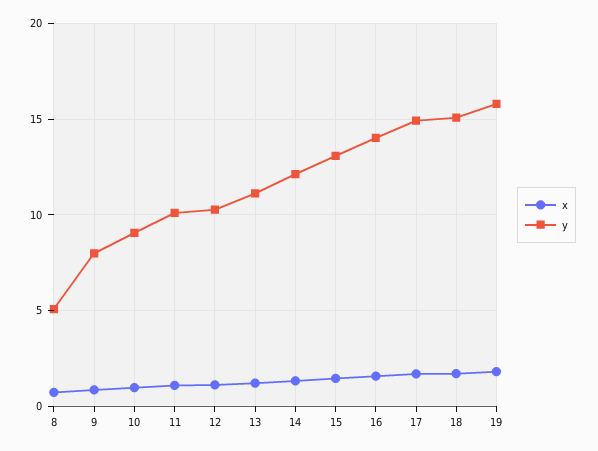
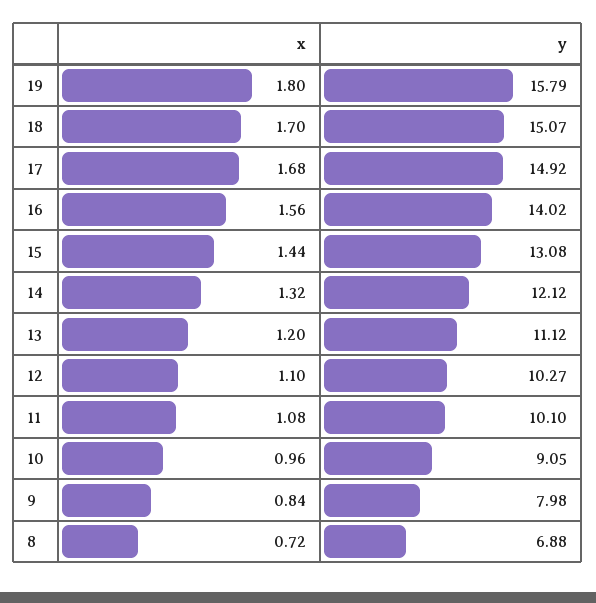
  {
    "x": {
      "8": 0.72,
      "9": 0.84,
      "10": 0.96,
      "11": 1.08,
      "12": 1.1,
      "13": 1.2,
      "14": 1.32,
      "15": 1.44,
      "16": 1.56,
      "17": 1.68,
      "18": 1.7,
      "19": 1.8
    },
    "y": {
-     "8": 5,
+     "8": 6.88,
      "9": 7.98,
      "10": 9.05,
      "11": 10.1,
      "12": 10.27,
      "13": 11.12,
      "14": 12.12,
      "15": 13.08,
      "16": 14.02,
      "17": 14.92,
      "18": 15.07,
      "19": 15.79
    }
  }

